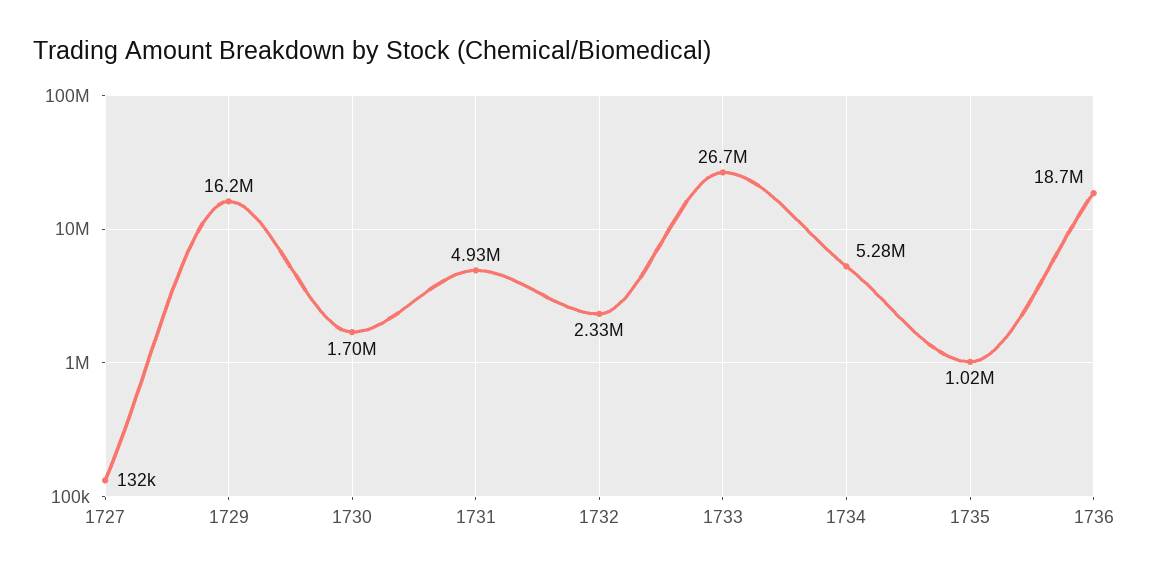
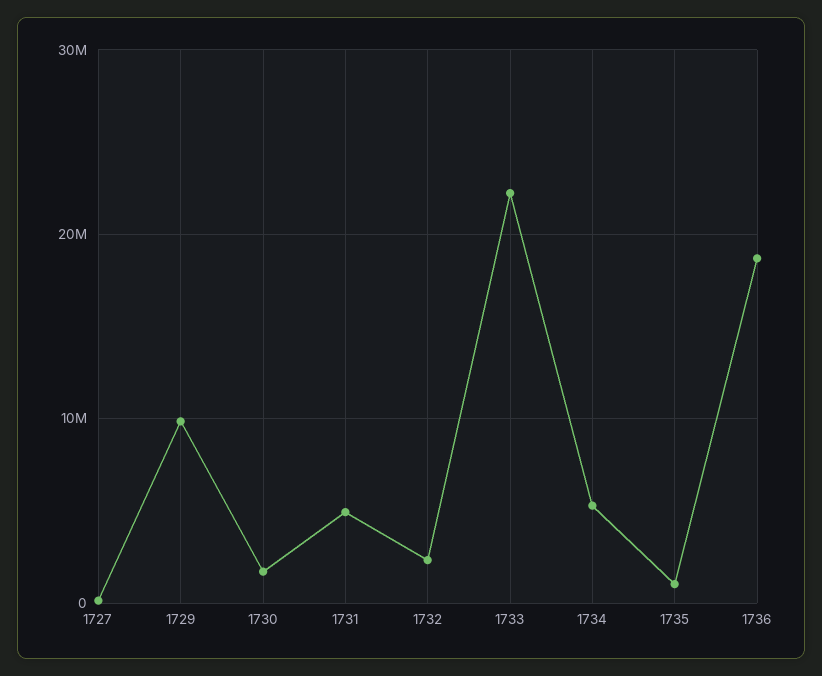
  {
    "1727": 132000,
-   "1729": 16200000,
+   "1729": 10000000,
    "1730": 1700000,
    "1731": 4930000,
    "1732": 2330000,
-   "1733": 26700000,
+   "1733": 22000000,
    "1734": 5280000,
    "1735": 1020000,
    "1736": 18700000
  }

